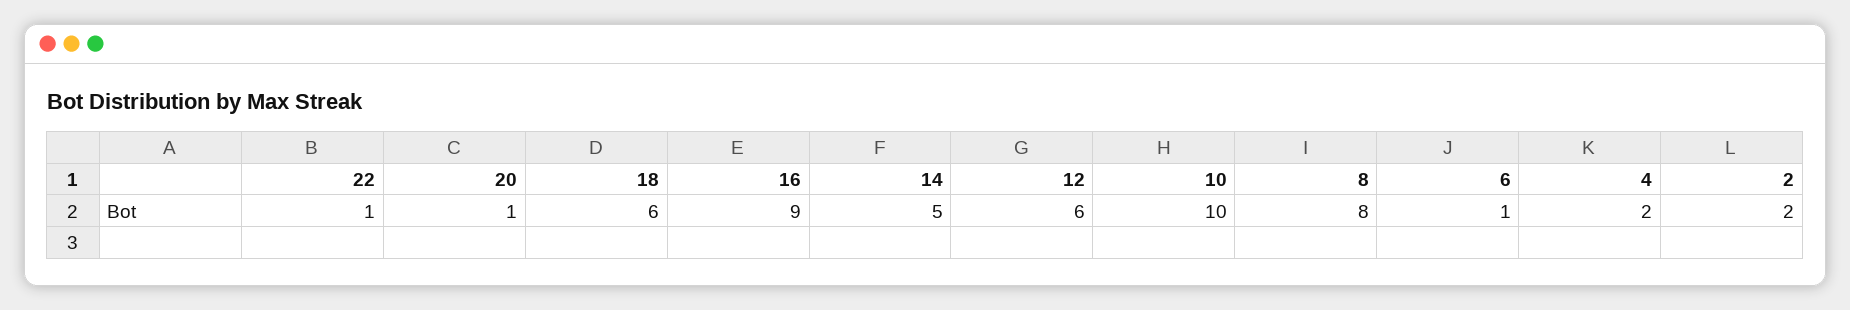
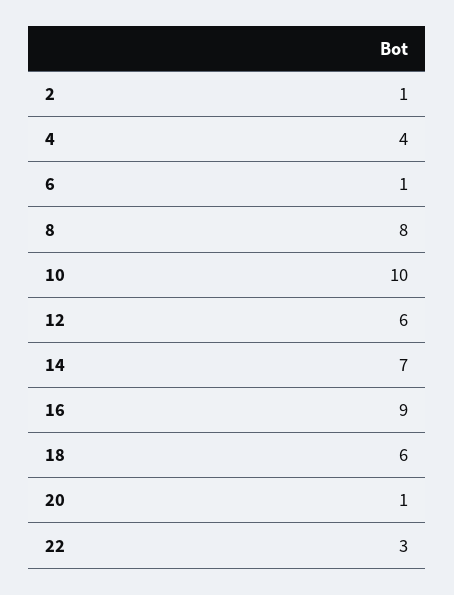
  {
-   "22": 1,
+   "22": 3,
    "20": 1,
    "18": 6,
    "16": 9,
-   "14": 5,
+   "14": 7,
    "12": 6,
    "10": 10,
    "8": 8,
    "6": 1,
-   "4": 2,
+   "4": 4,
-   "2": 2
+   "2": 1
  }

